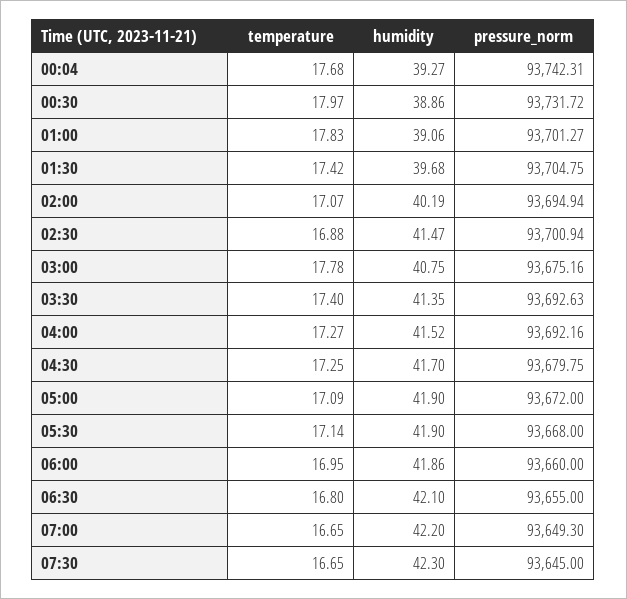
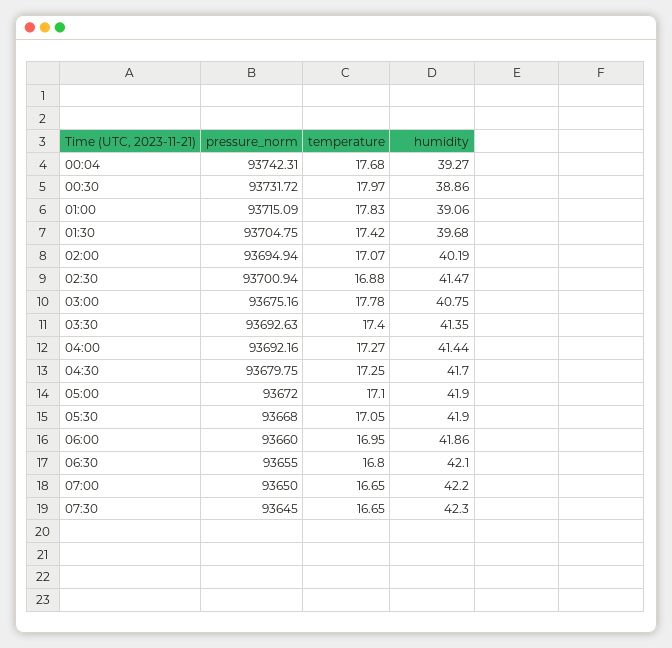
  {
    "temperature": {
      "00:04": 17.68,
      "00:30": 17.97,
      "01:00": 17.83,
      "01:30": 17.42,
      "02:00": 17.07,
      "02:30": 16.88,
      "03:00": 17.78,
      "03:30": 17.4,
      "04:00": 17.27,
      "04:30": 17.25,
-     "05:00": 17.09,
+     "05:00": 17.1,
-     "05:30": 17.14,
+     "05:30": 17.05,
      "06:00": 16.95,
      "06:30": 16.8,
      "07:00": 16.65,
      "07:30": 16.65
    },
    "humidity": {
      "00:04": 39.27,
      "00:30": 38.86,
      "01:00": 39.06,
      "01:30": 39.68,
      "02:00": 40.19,
      "02:30": 41.47,
      "03:00": 40.75,
      "03:30": 41.35,
-     "04:00": 41.52,
+     "04:00": 41.44,
      "04:30": 41.7,
      "05:00": 41.9,
      "05:30": 41.9,
      "06:00": 41.86,
      "06:30": 42.1,
      "07:00": 42.2,
      "07:30": 42.3
    },
    "pressure_norm": {
      "00:04": 93742.31,
      "00:30": 93731.72,
-     "01:00": 93701.27,
+     "01:00": 93715.09,
      "01:30": 93704.75,
      "02:00": 93694.94,
      "02:30": 93700.94,
      "03:00": 93675.16,
      "03:30": 93692.63,
      "04:00": 93692.16,
      "04:30": 93679.75,
      "05:00": 93672,
      "05:30": 93668,
      "06:00": 93660,
      "06:30": 93655,
-     "07:00": 93649.3,
+     "07:00": 93650,
      "07:30": 93645
    }
  }

